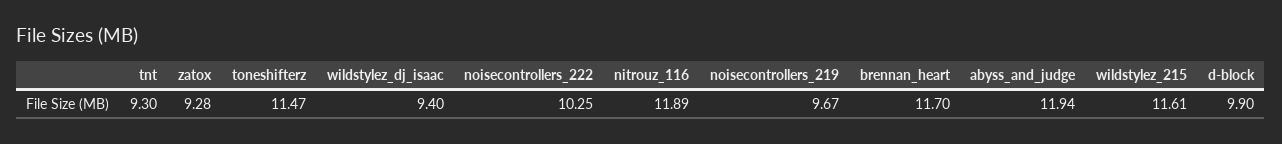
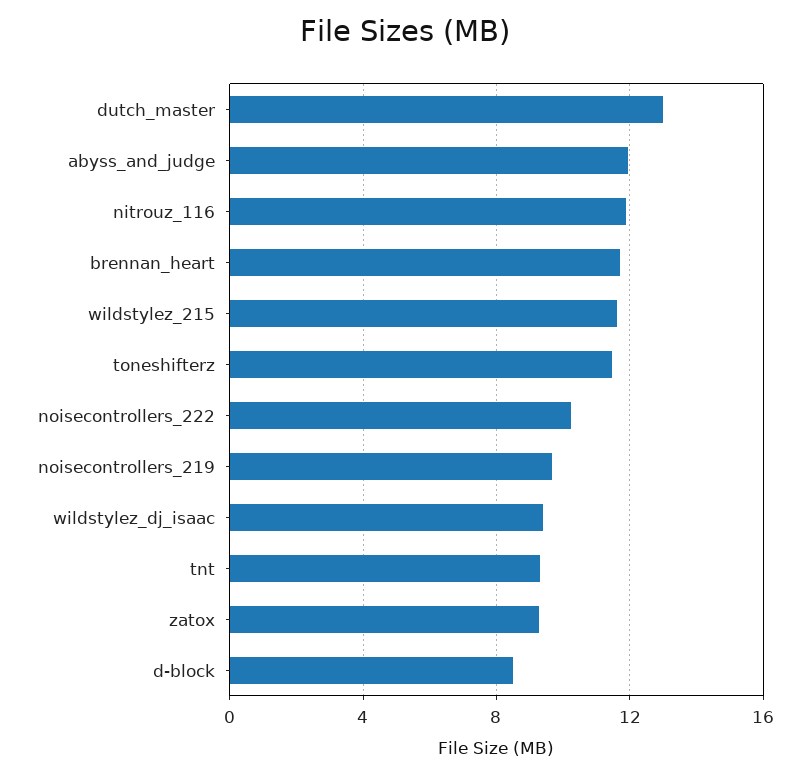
  {
    "tnt": 9.3,
    "zatox": 9.28,
    "toneshifterz": 11.47,
    "wildstylez_dj_isaac": 9.4,
    "noisecontrollers_222": 10.25,
    "nitrouz_116": 11.89,
    "noisecontrollers_219": 9.67,
    "brennan_heart": 11.7,
    "abyss_and_judge": 11.94,
    "wildstylez_215": 11.61,
-   "d-block": 9.9
+   "d-block": 8.5,
+   "dutch_master": 13
  }

